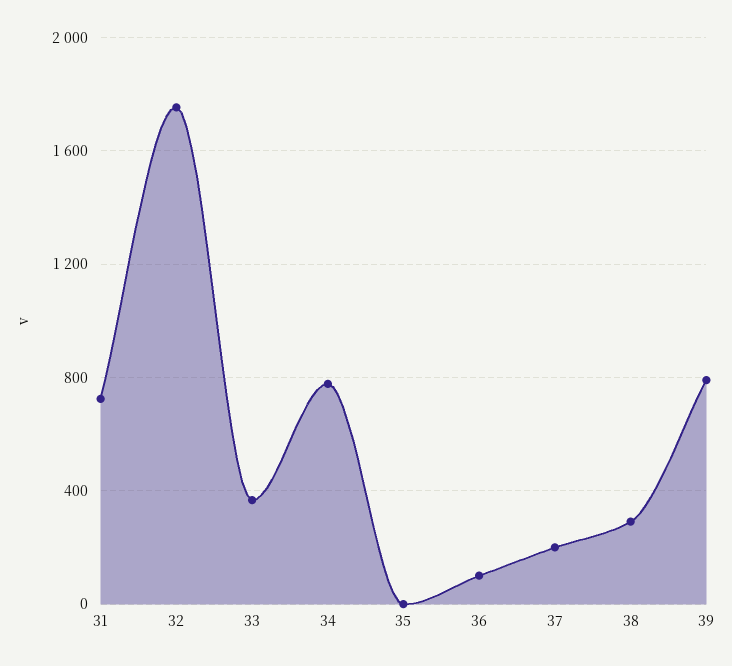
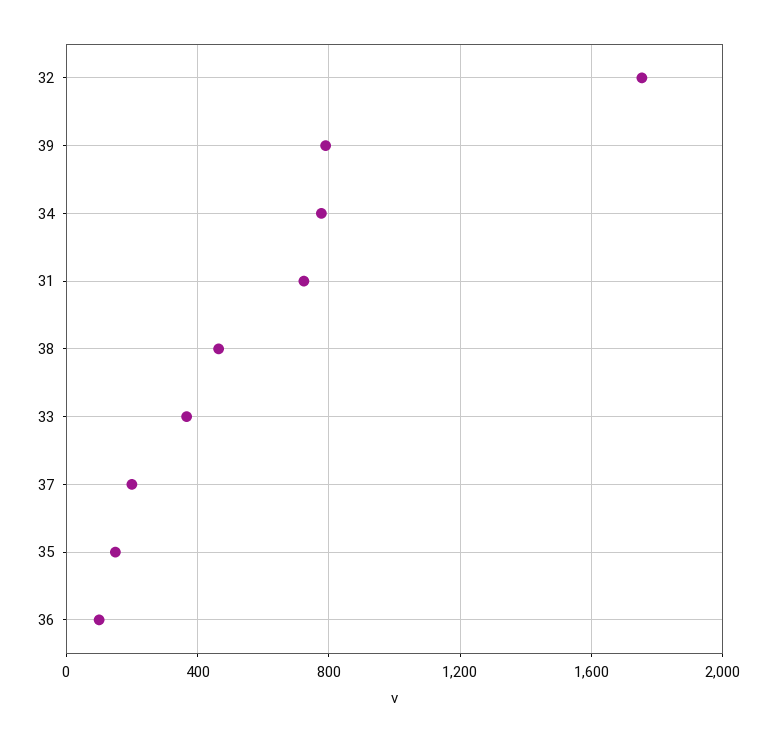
  {
    "31": 700,
    "32": 1750,
    "33": 350,
    "34": 800,
-   "35": 0,
+   "35": 150,
    "36": 100,
    "37": 200,
-   "38": 300,
+   "38": 450,
    "39": 800
  }

